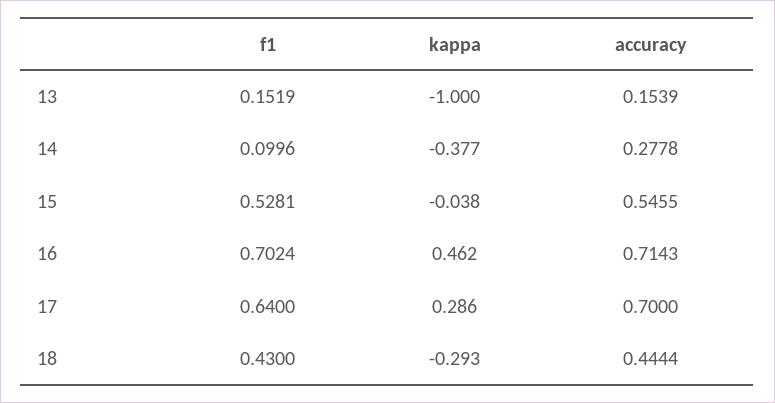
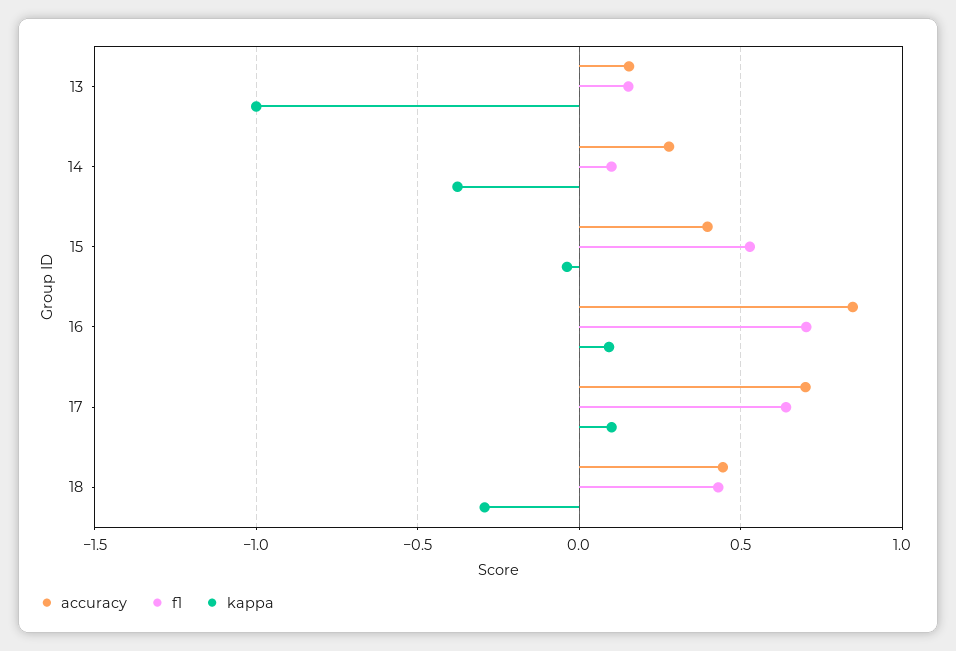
  {
    "f1": {
      "13": 0.1519,
      "14": 0.0996,
      "15": 0.5281,
      "16": 0.7024,
      "17": 0.64,
      "18": 0.43
    },
    "kappa": {
      "13": -1,
      "14": -0.377,
      "15": -0.038,
-     "16": 0.462,
+     "16": 0.1,
-     "17": 0.286,
+     "17": 0.1,
      "18": -0.293
    },
    "accuracy": {
      "13": 0.1539,
      "14": 0.2778,
-     "15": 0.5455,
+     "15": 0.4,
-     "16": 0.7143,
+     "16": 0.85,
      "17": 0.7,
      "18": 0.4444
    }
  }

